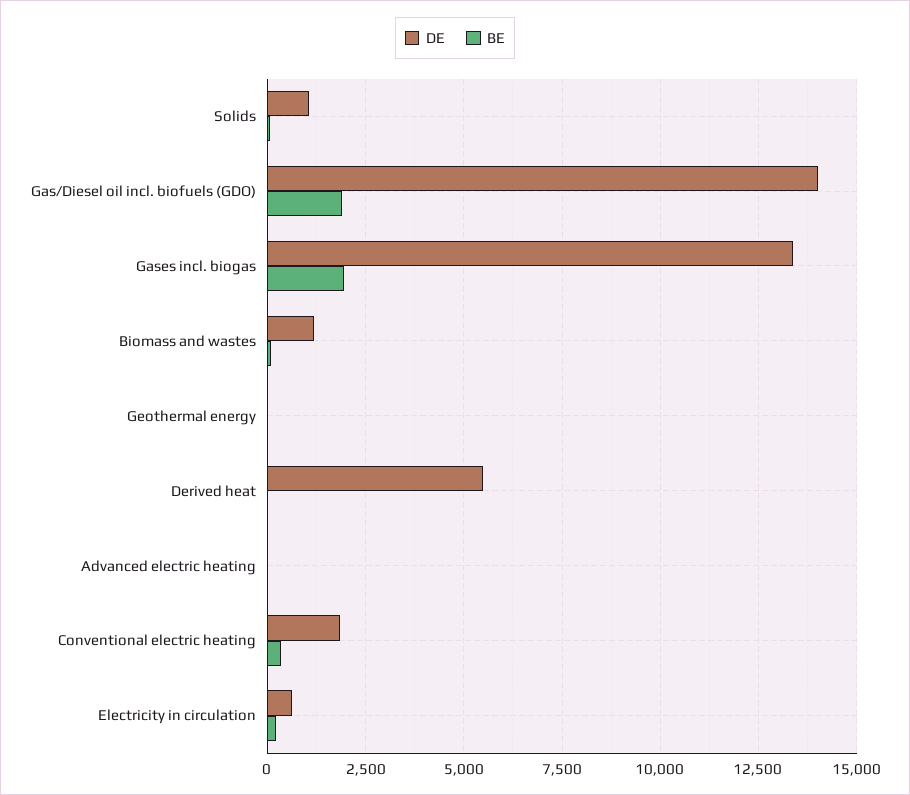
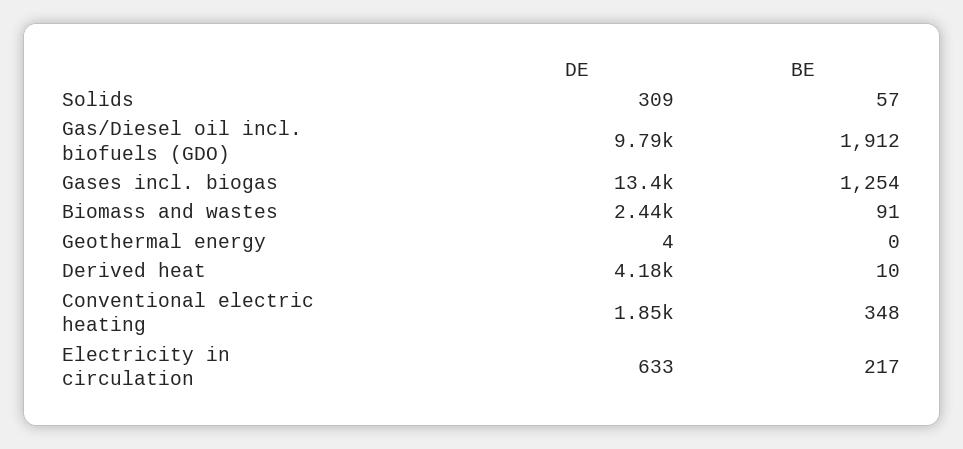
  {
    "DE": {
-     "Solids": 1000,
+     "Solids": 309,
-     "Gas/Diesel oil incl. biofuels (GDO)": 14000,
+     "Gas/Diesel oil incl. biofuels (GDO)": 9790,
      "Gases incl. biogas": 13400,
-     "Biomass and wastes": 1250,
+     "Biomass and wastes": 2440,
      "Geothermal energy": 4,
-     "Derived heat": 5500,
+     "Derived heat": 4180,
-     "Advanced electric heating": 0,
      "Conventional electric heating": 1850,
      "Electricity in circulation": 633
    },
    "BE": {
      "Solids": 57,
      "Gas/Diesel oil incl. biofuels (GDO)": 1912,
-     "Gases incl. biogas": 2000,
+     "Gases incl. biogas": 1254,
      "Biomass and wastes": 91,
      "Geothermal energy": 0,
      "Derived heat": 10,
-     "Advanced electric heating": 0,
      "Conventional electric heating": 348,
      "Electricity in circulation": 217
    }
  }

